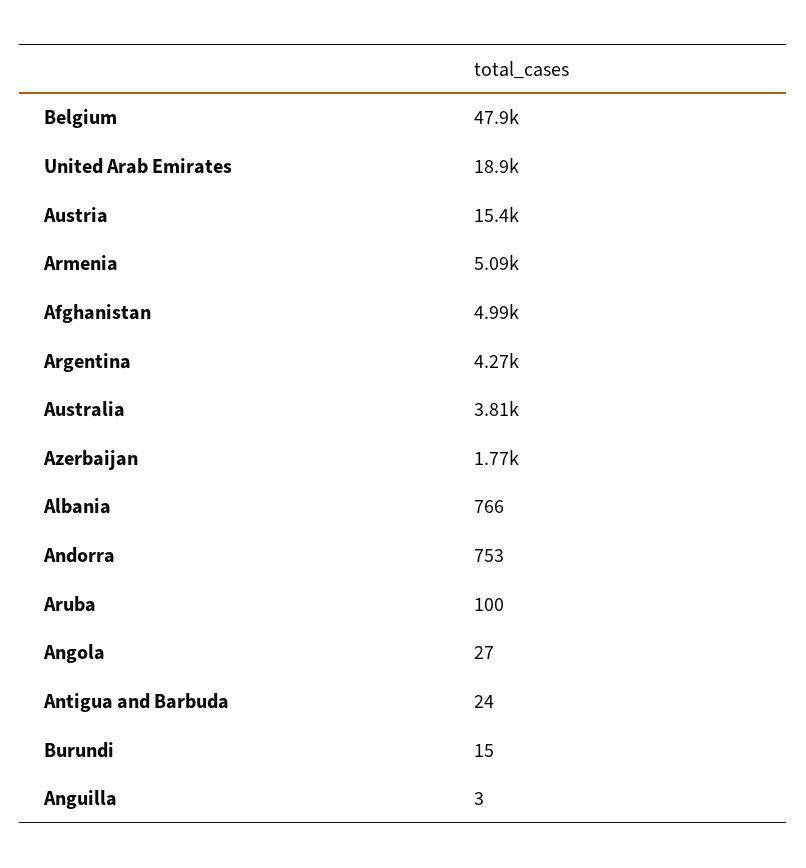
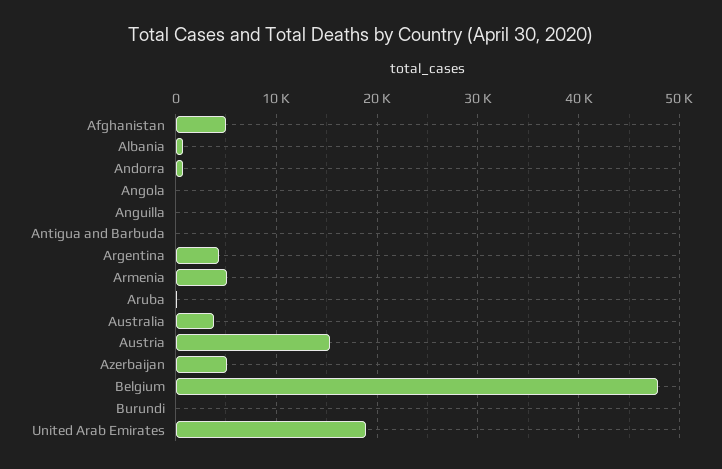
  {
    "Belgium": 47900,
    "United Arab Emirates": 18900,
    "Austria": 15400,
    "Armenia": 5090,
    "Afghanistan": 4990,
    "Argentina": 4270,
    "Australia": 3810,
-   "Azerbaijan": 1770,
+   "Azerbaijan": 5000,
    "Albania": 766,
    "Andorra": 753,
    "Aruba": 100,
    "Angola": 27,
    "Antigua and Barbuda": 24,
    "Burundi": 15,
    "Anguilla": 3
  }

